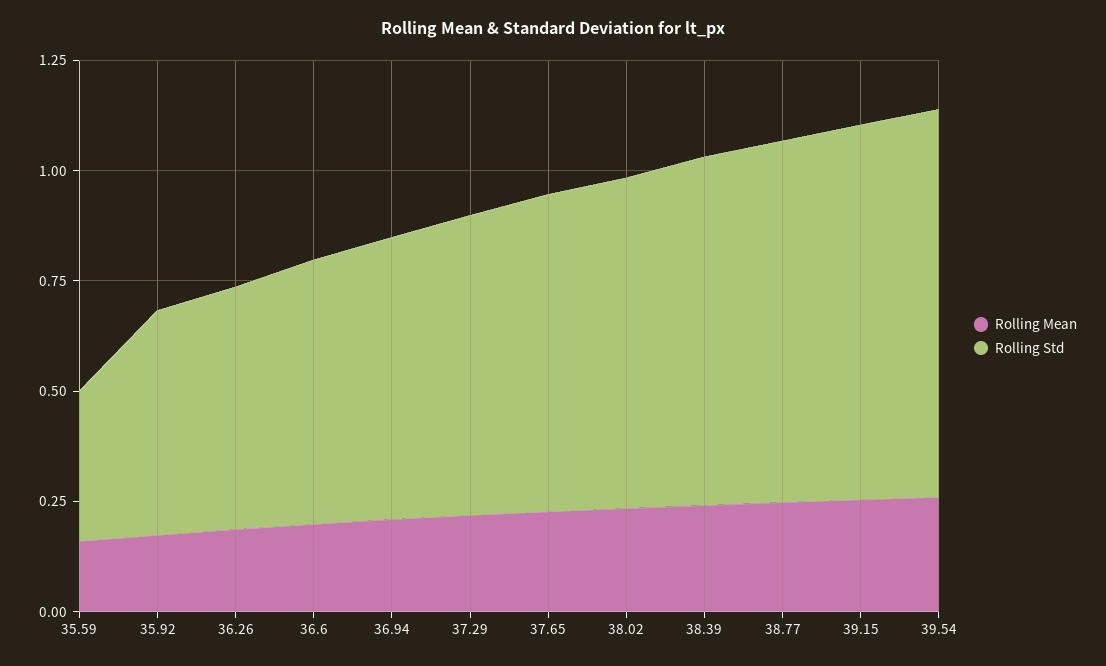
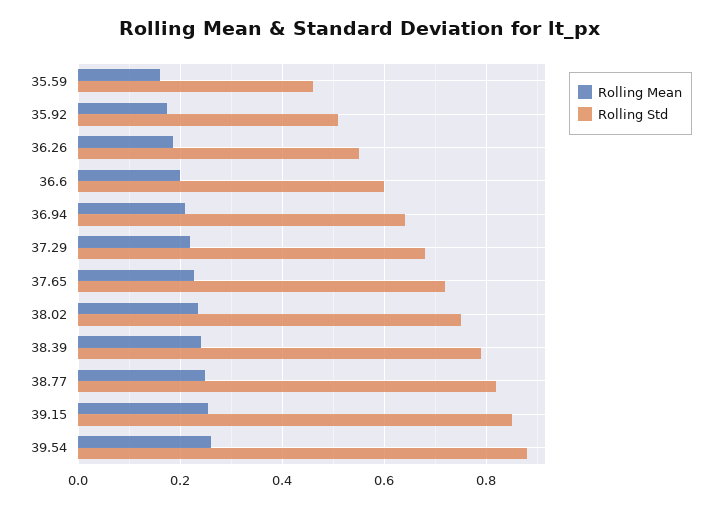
  {
    "Rolling Mean": {
      "35.59": 0.16,
      "35.92": 0.18,
      "36.26": 0.18,
      "36.6": 0.2,
      "36.94": 0.2,
      "37.29": 0.22,
      "37.65": 0.22,
      "38.02": 0.24,
      "38.39": 0.24,
      "38.77": 0.24,
      "39.15": 0.26,
      "39.54": 0.26
    },
    "Rolling Std": {
-     "35.59": 0.35,
+     "35.59": 0.46,
      "35.92": 0.52,
      "36.26": 0.56,
      "36.6": 0.6,
      "36.94": 0.64,
      "37.29": 0.68,
      "37.65": 0.72,
      "38.02": 0.76,
      "38.39": 0.8,
      "38.77": 0.82,
      "39.15": 0.86,
      "39.54": 0.88
    }
  }

